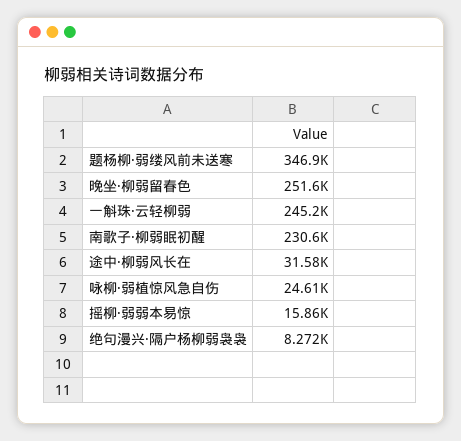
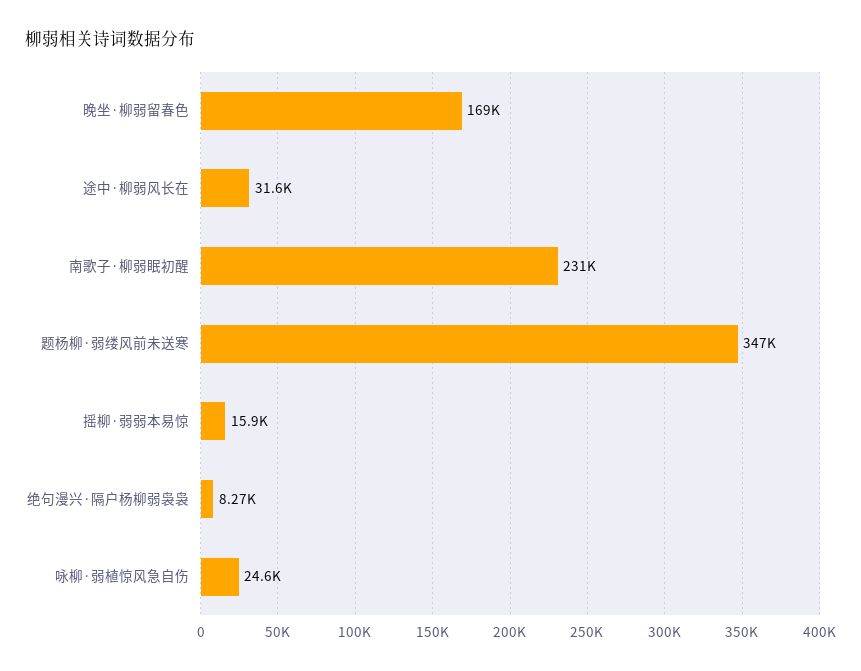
  {
    "题杨柳·弱缕风前未送寒": 346900,
-   "晚坐·柳弱留春色": 251600,
+   "晚坐·柳弱留春色": 169000,
-   "一斛珠·云轻柳弱": 245200,
    "南歌子·柳弱眠初醒": 230600,
    "途中·柳弱风长在": 31580,
    "咏柳·弱植惊风急自伤": 24610,
    "摇柳·弱弱本易惊": 15860,
    "绝句漫兴·隔户杨柳弱袅袅": 8272
  }

